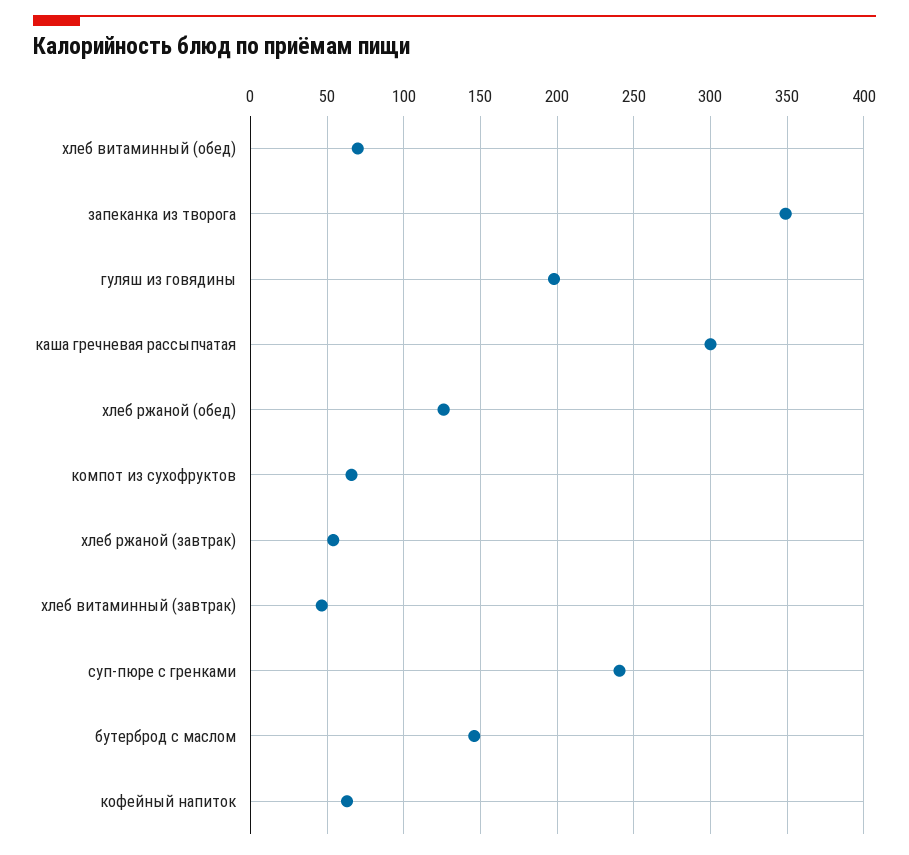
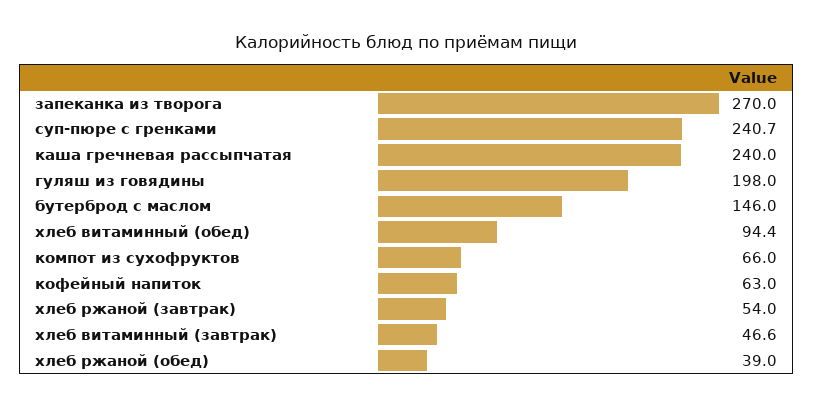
  {
-   "хлеб витаминный (обед)": 70,
+   "хлеб витаминный (обед)": 94.4,
-   "запеканка из творога": 350,
+   "запеканка из творога": 270,
    "гуляш из говядины": 198,
-   "каша гречневая рассыпчатая": 300,
+   "каша гречневая рассыпчатая": 240,
-   "хлеб ржаной (обед)": 125,
+   "хлеб ржаной (обед)": 39,
    "компот из сухофруктов": 66,
    "хлеб ржаной (завтрак)": 54,
    "хлеб витаминный (завтрак)": 46.6,
    "суп-пюре с гренками": 240.7,
    "бутерброд с маслом": 146,
    "кофейный напиток": 63
  }

